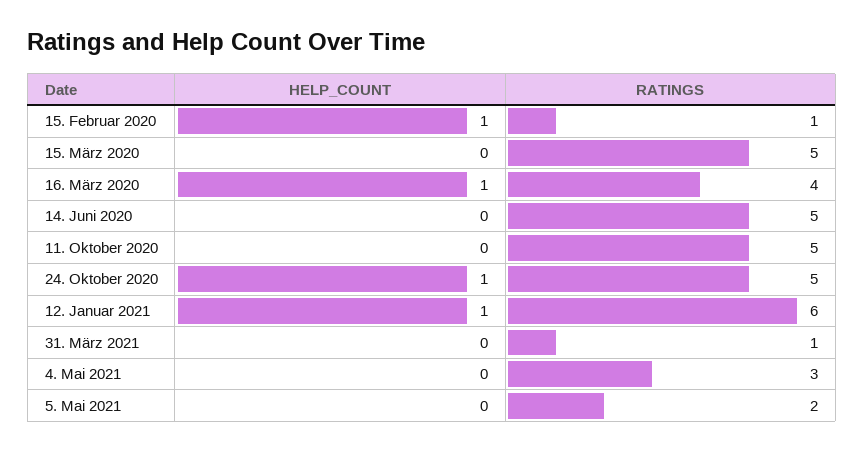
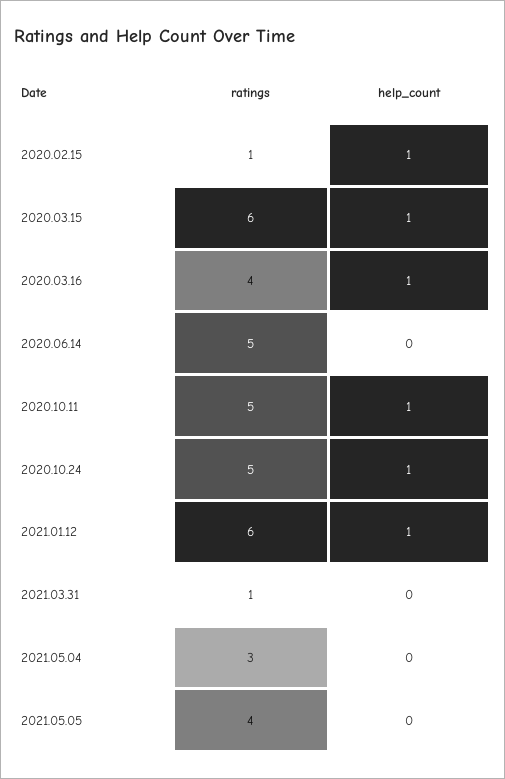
  {
    "HELP_COUNT": {
      "15. Februar 2020": 1,
-     "15. März 2020": 0,
+     "15. März 2020": 1,
      "16. März 2020": 1,
      "14. Juni 2020": 0,
-     "11. Oktober 2020": 0,
+     "11. Oktober 2020": 1,
      "24. Oktober 2020": 1,
      "12. Januar 2021": 1,
      "31. März 2021": 0,
      "4. Mai 2021": 0,
      "5. Mai 2021": 0
    },
    "RATINGS": {
      "15. Februar 2020": 1,
-     "15. März 2020": 5,
+     "15. März 2020": 6,
      "16. März 2020": 4,
      "14. Juni 2020": 5,
      "11. Oktober 2020": 5,
      "24. Oktober 2020": 5,
      "12. Januar 2021": 6,
      "31. März 2021": 1,
      "4. Mai 2021": 3,
-     "5. Mai 2021": 2
+     "5. Mai 2021": 4
    }
  }

